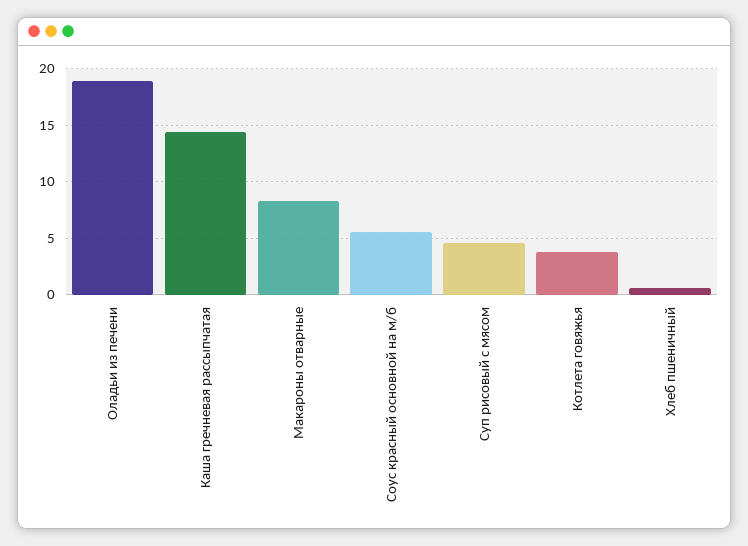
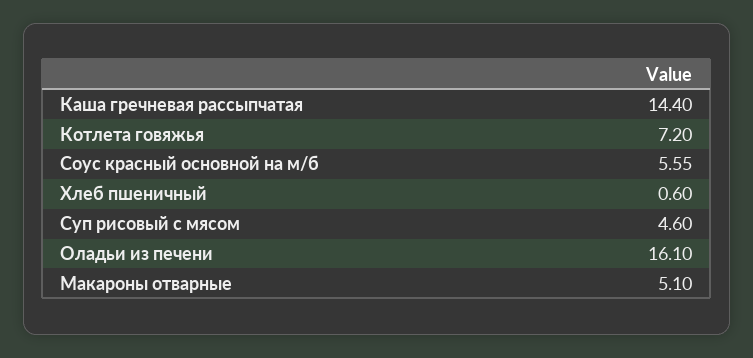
  {
-   "Оладьи из печени": 19,
+   "Оладьи из печени": 16.1,
    "Каша гречневая рассыпчатая": 14.4,
-   "Макароны отварные": 8,
+   "Макароны отварные": 5.1,
    "Соус красный основной на м/б": 5.55,
    "Суп рисовый с мясом": 4.6,
-   "Котлета говяжья": 4,
+   "Котлета говяжья": 7.2,
    "Хлеб пшеничный": 0.6
  }

